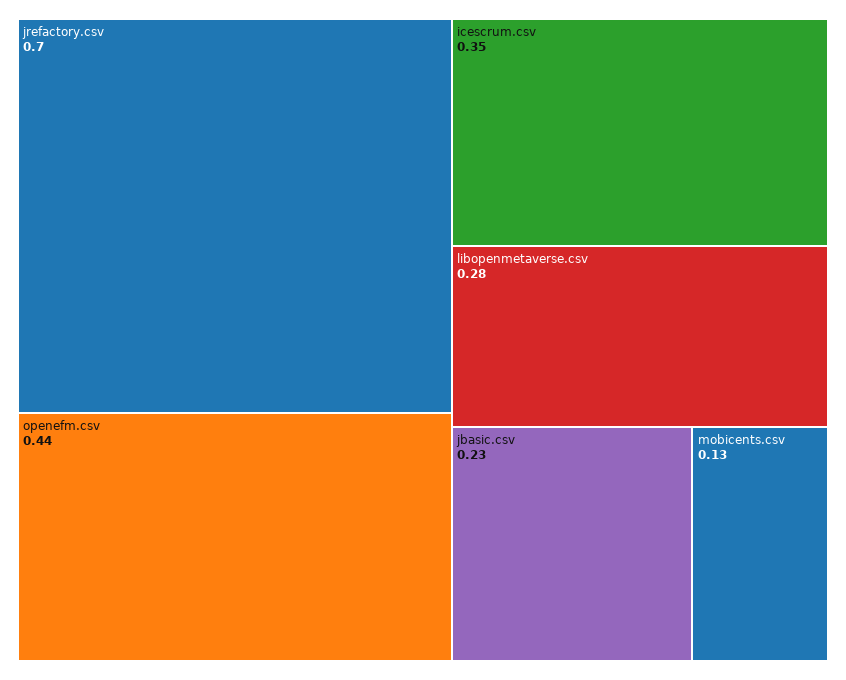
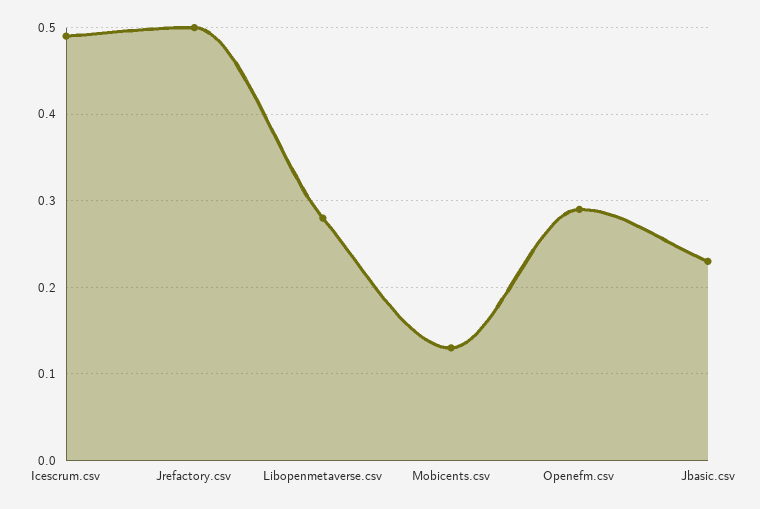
  {
-   "jrefactory.csv": 0.7,
+   "jrefactory.csv": 0.5,
-   "openefm.csv": 0.44,
+   "openefm.csv": 0.29,
-   "icescrum.csv": 0.35,
+   "icescrum.csv": 0.49,
    "libopenmetaverse.csv": 0.28,
    "jbasic.csv": 0.23,
    "mobicents.csv": 0.13
  }

